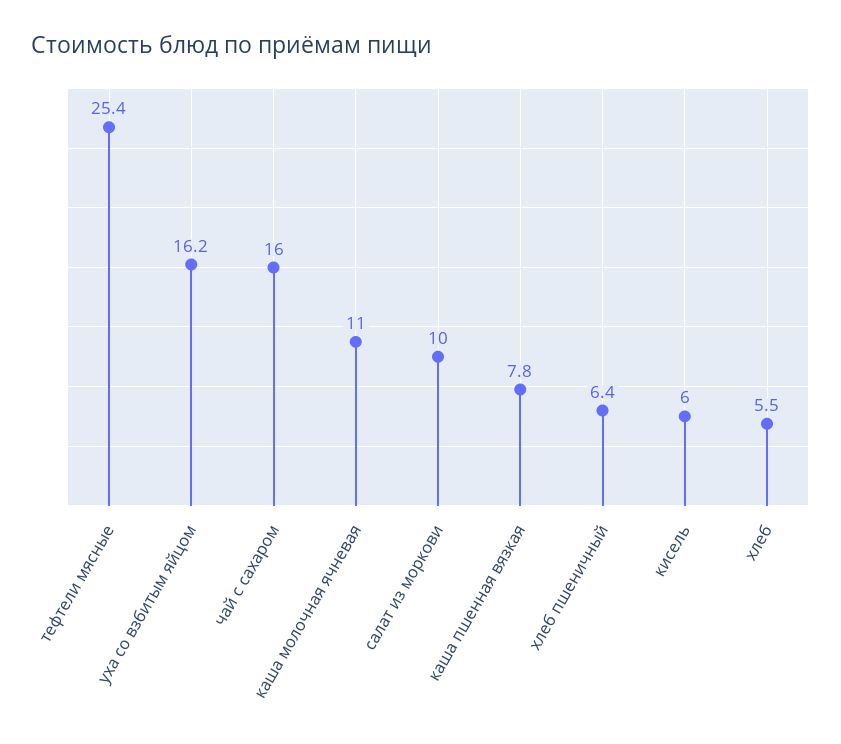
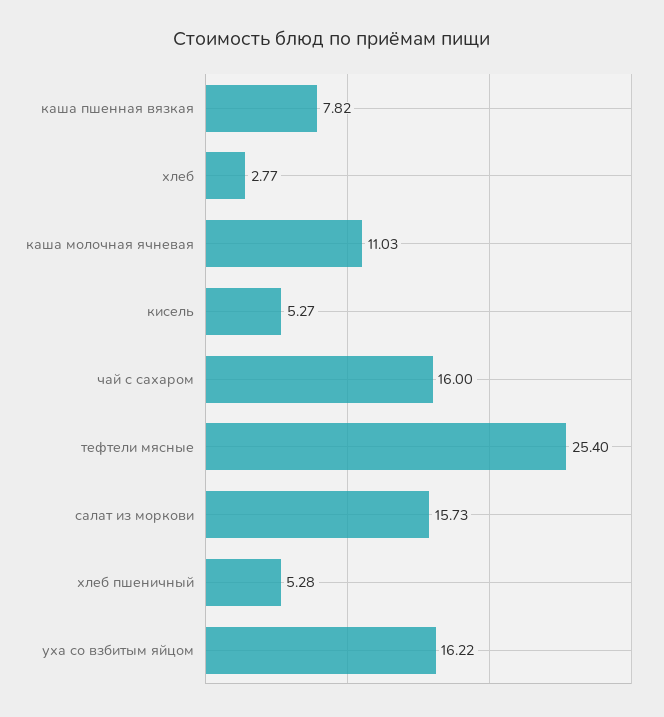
  {
    "тефтели мясные": 25.4,
    "уха со взбитым яйцом": 16.22,
    "чай с сахаром": 16,
    "каша молочная ячневая": 11.03,
-   "салат из моркови": 10,
+   "салат из моркови": 15.73,
    "каша пшенная вязкая": 7.82,
-   "хлеб пшеничный": 6.4,
+   "хлеб пшеничный": 5.28,
-   "кисель": 6,
+   "кисель": 5.27,
-   "хлеб": 5.5
+   "хлеб": 2.77
  }

